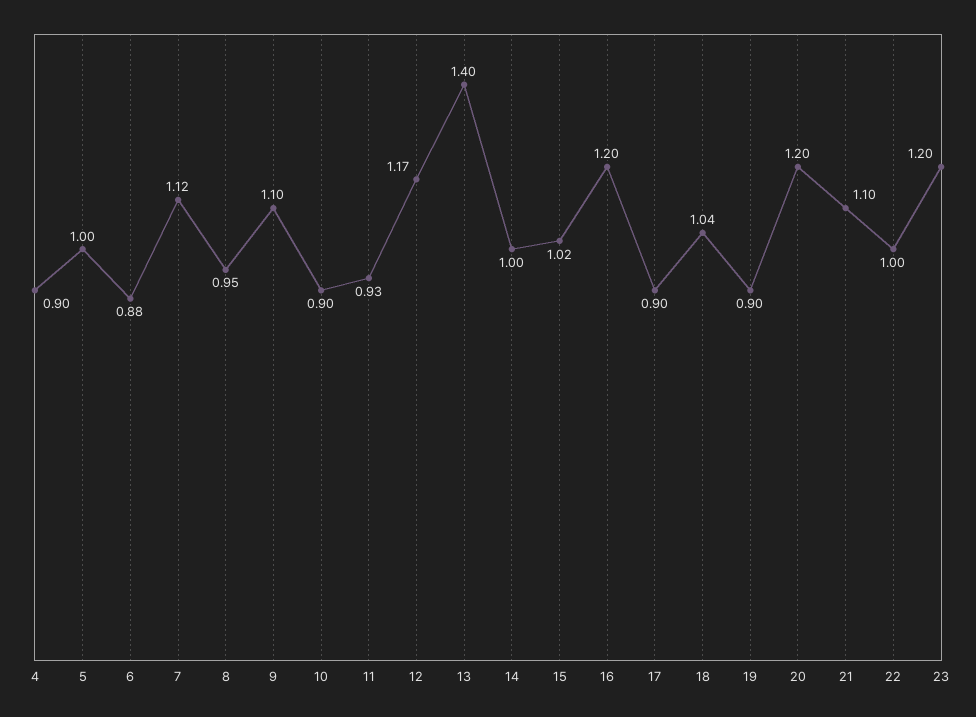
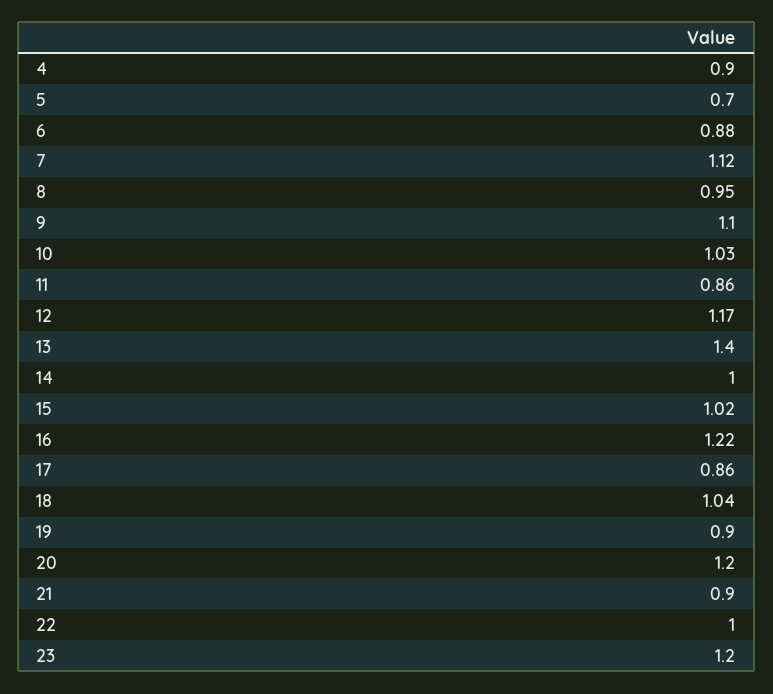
  {
    "4": 0.9,
-   "5": 1,
+   "5": 0.7,
    "6": 0.88,
    "7": 1.12,
    "8": 0.95,
    "9": 1.1,
-   "10": 0.9,
+   "10": 1.03,
-   "11": 0.93,
+   "11": 0.86,
    "12": 1.17,
    "13": 1.4,
    "14": 1,
    "15": 1.02,
-   "16": 1.2,
+   "16": 1.22,
-   "17": 0.9,
+   "17": 0.86,
    "18": 1.04,
    "19": 0.9,
    "20": 1.2,
-   "21": 1.1,
+   "21": 0.9,
    "22": 1,
    "23": 1.2
  }

